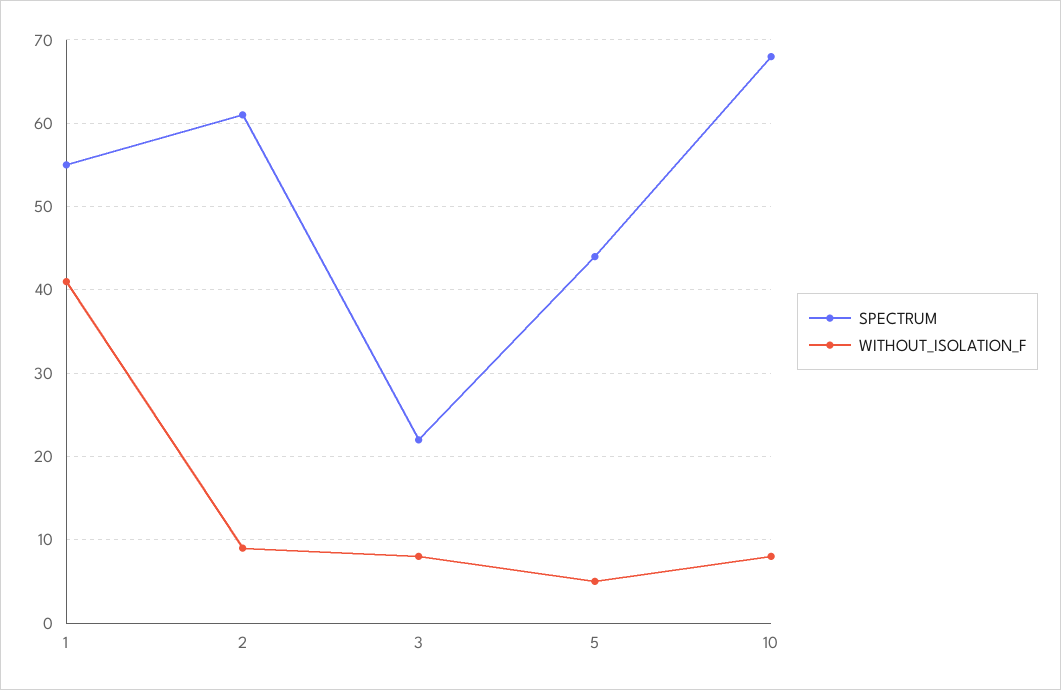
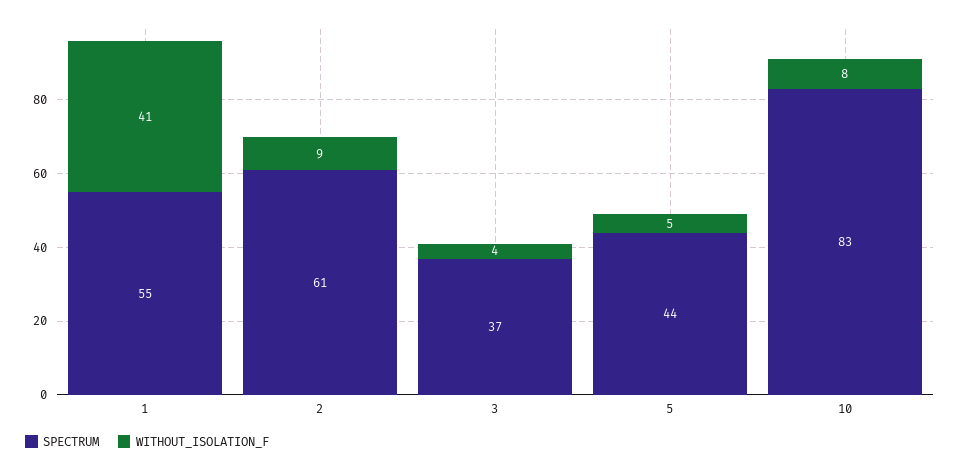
  {
    "SPECTRUM": {
      "1": 55,
      "2": 61,
-     "3": 22,
+     "3": 37,
      "5": 44,
-     "10": 68
+     "10": 83
    },
    "WITHOUT_ISOLATION_F": {
      "1": 41,
      "2": 9,
-     "3": 8,
+     "3": 4,
      "5": 5,
      "10": 8
    }
  }

